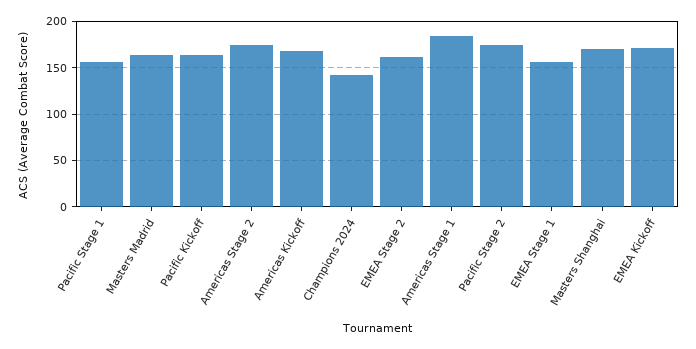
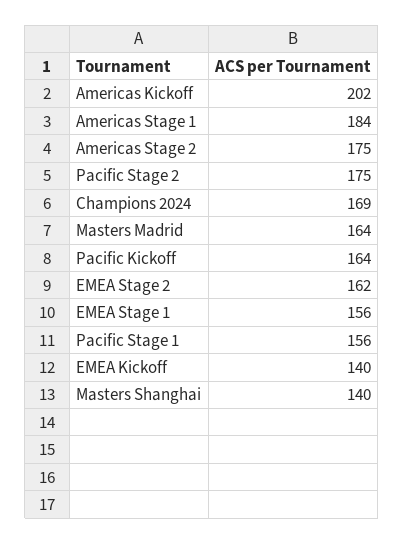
  {
    "Pacific Stage 1": 156,
    "Masters Madrid": 164,
    "Pacific Kickoff": 164,
    "Americas Stage 2": 175,
-   "Americas Kickoff": 170,
+   "Americas Kickoff": 202,
-   "Champions 2024": 140,
+   "Champions 2024": 169,
    "EMEA Stage 2": 162,
    "Americas Stage 1": 184,
    "Pacific Stage 2": 175,
    "EMEA Stage 1": 156,
-   "Masters Shanghai": 170,
+   "Masters Shanghai": 140,
-   "EMEA Kickoff": 170
+   "EMEA Kickoff": 140
  }

